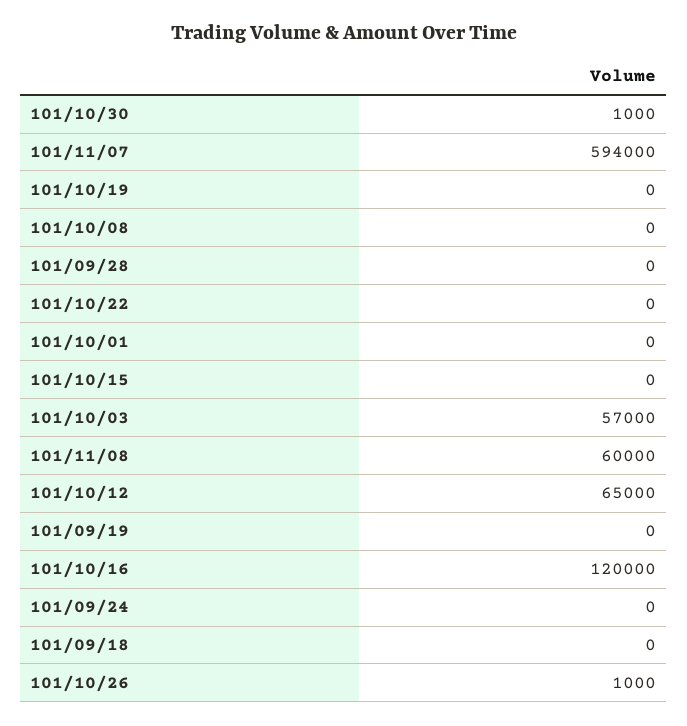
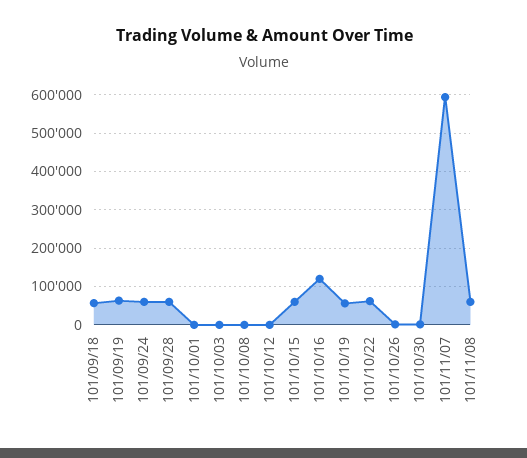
  {
    "101/10/30": 1000,
    "101/11/07": 594000,
-   "101/10/19": 0,
+   "101/10/19": 60000,
    "101/10/08": 0,
-   "101/09/28": 0,
+   "101/09/28": 60000,
-   "101/10/22": 0,
+   "101/10/22": 60000,
    "101/10/01": 0,
-   "101/10/15": 0,
+   "101/10/15": 60000,
-   "101/10/03": 57000,
+   "101/10/03": 0,
    "101/11/08": 60000,
-   "101/10/12": 65000,
+   "101/10/12": 0,
-   "101/09/19": 0,
+   "101/09/19": 60000,
    "101/10/16": 120000,
-   "101/09/24": 0,
+   "101/09/24": 60000,
-   "101/09/18": 0,
+   "101/09/18": 60000,
    "101/10/26": 1000
  }

